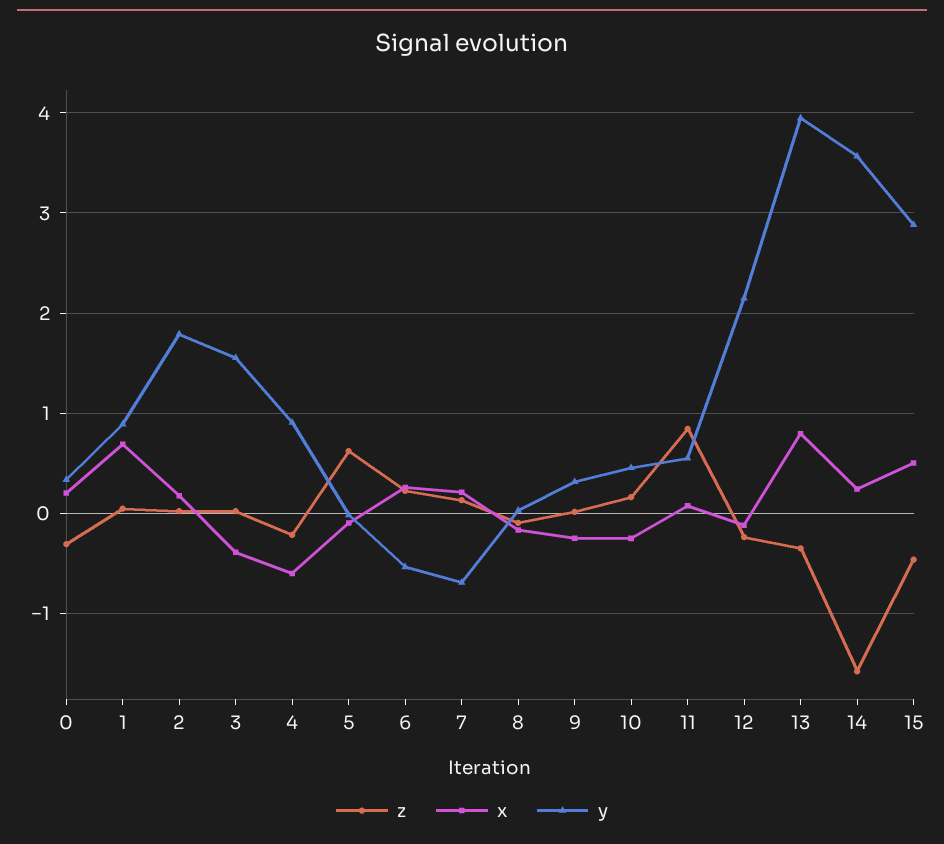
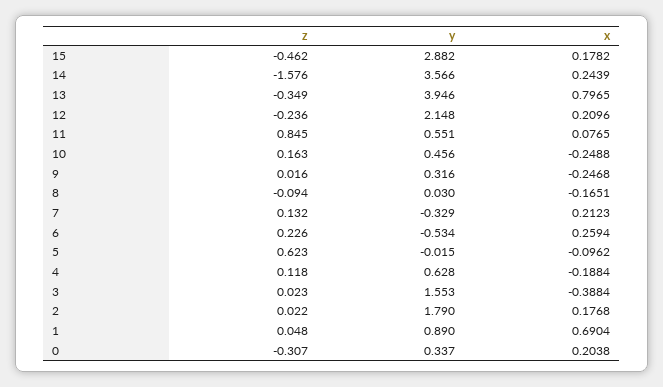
  {
    "z": {
      "0": -0.307,
      "1": 0.048,
      "2": 0.022,
      "3": 0.023,
-     "4": -0.2,
+     "4": 0.118,
      "5": 0.623,
      "6": 0.226,
      "7": 0.132,
      "8": -0.094,
      "9": 0.016,
      "10": 0.163,
      "11": 0.845,
      "12": -0.236,
      "13": -0.349,
      "14": -1.576,
      "15": -0.462
    },
    "x": {
      "0": 0.2038,
      "1": 0.6904,
      "2": 0.1768,
      "3": -0.3884,
-     "4": -0.6,
+     "4": -0.1884,
      "5": -0.0962,
      "6": 0.2594,
      "7": 0.2123,
      "8": -0.1651,
      "9": -0.2468,
      "10": -0.2488,
      "11": 0.0765,
-     "12": -0.1,
+     "12": 0.2096,
      "13": 0.7965,
      "14": 0.2439,
-     "15": 0.5
+     "15": 0.1782
    },
    "y": {
      "0": 0.337,
      "1": 0.89,
      "2": 1.79,
      "3": 1.553,
-     "4": 0.9,
+     "4": 0.628,
      "5": -0.015,
      "6": -0.534,
-     "7": -0.7,
+     "7": -0.329,
      "8": 0.03,
      "9": 0.316,
      "10": 0.456,
      "11": 0.551,
      "12": 2.148,
      "13": 3.946,
      "14": 3.566,
      "15": 2.882
    }
  }

